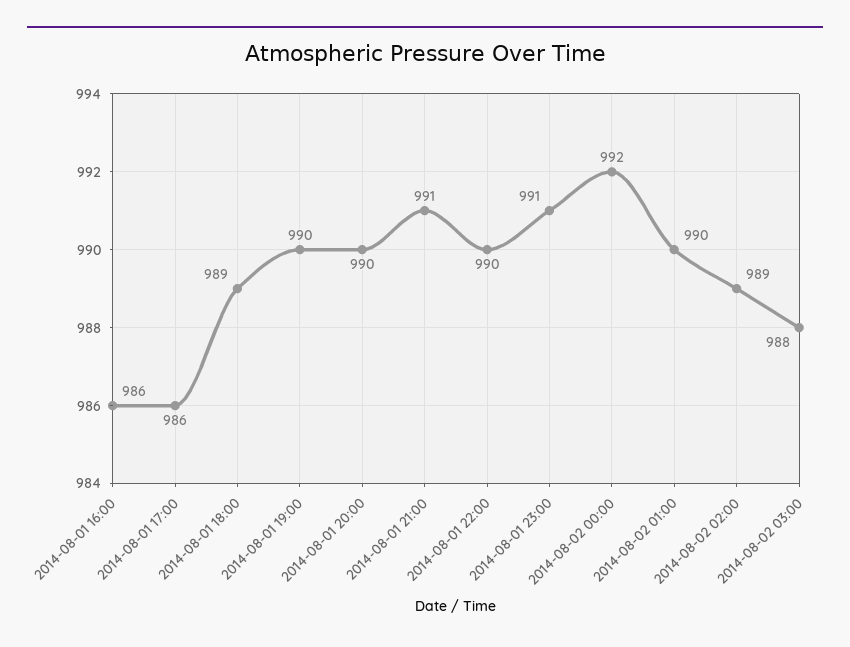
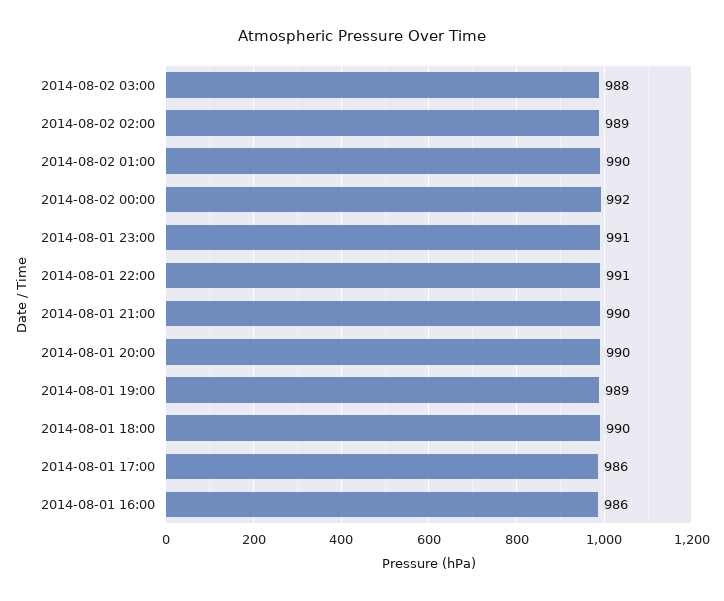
  {
    "2014-08-01 16:00": 986,
    "2014-08-01 17:00": 986,
-   "2014-08-01 18:00": 989,
+   "2014-08-01 18:00": 990,
-   "2014-08-01 19:00": 990,
+   "2014-08-01 19:00": 989,
    "2014-08-01 20:00": 990,
-   "2014-08-01 21:00": 991,
+   "2014-08-01 21:00": 990,
-   "2014-08-01 22:00": 990,
+   "2014-08-01 22:00": 991,
    "2014-08-01 23:00": 991,
    "2014-08-02 00:00": 992,
    "2014-08-02 01:00": 990,
    "2014-08-02 02:00": 989,
    "2014-08-02 03:00": 988
  }

